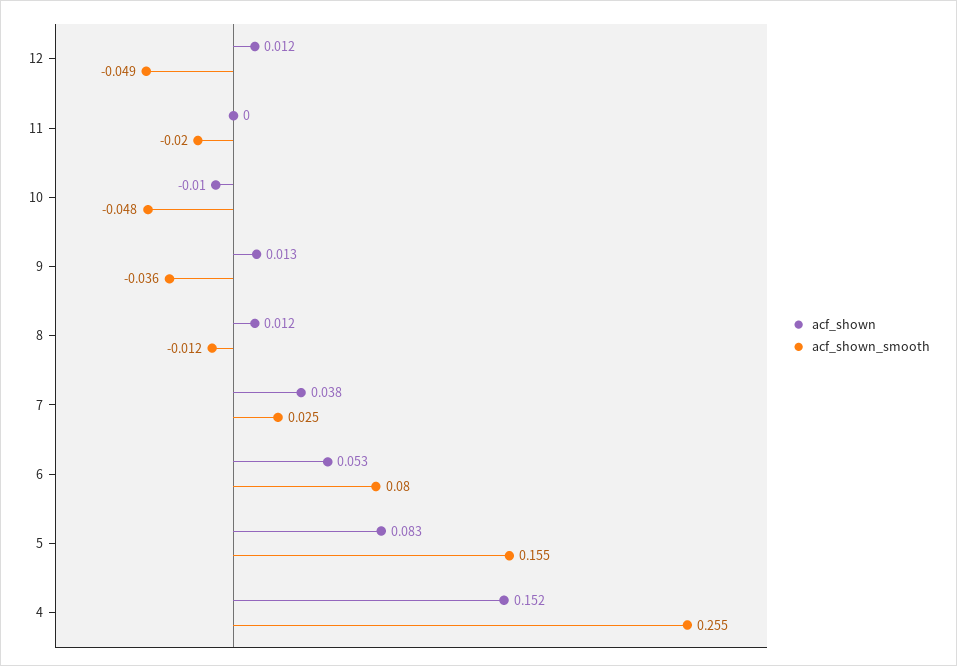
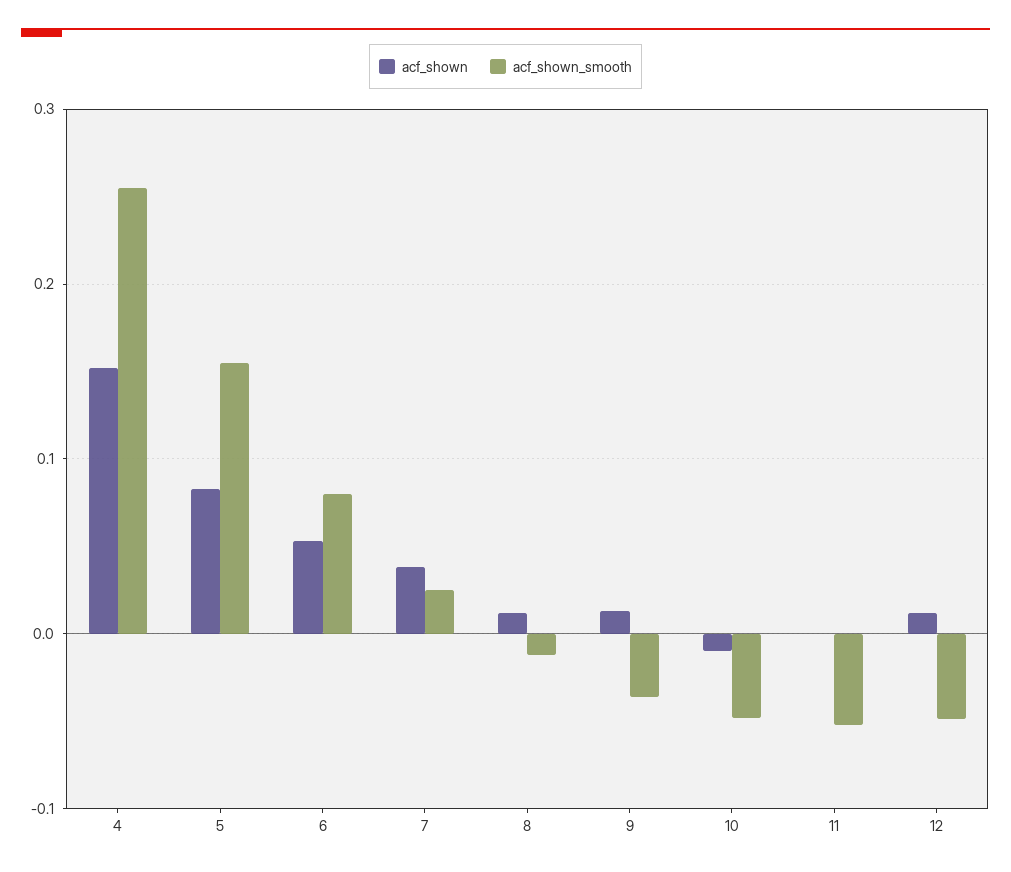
  {
    "acf_shown": {
      "12": 0.012,
      "11": 0,
      "10": -0.01,
      "9": 0.013,
      "8": 0.012,
      "7": 0.038,
      "6": 0.053,
      "5": 0.083,
      "4": 0.152
    },
    "acf_shown_smooth": {
      "12": -0.049,
-     "11": -0.02,
+     "11": -0.05,
      "10": -0.048,
      "9": -0.036,
      "8": -0.012,
      "7": 0.025,
      "6": 0.08,
      "5": 0.155,
      "4": 0.255
    }
  }

